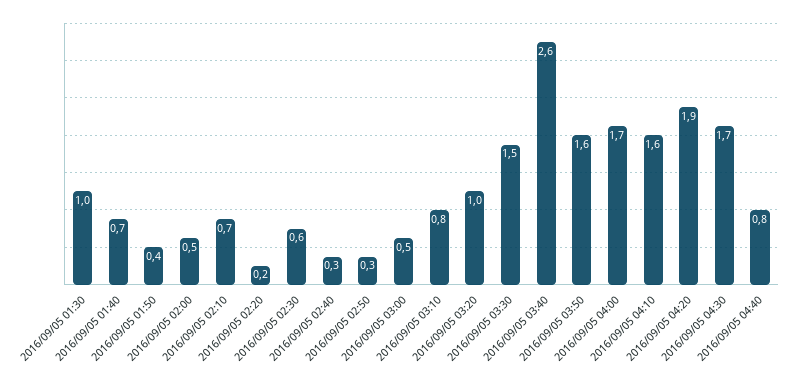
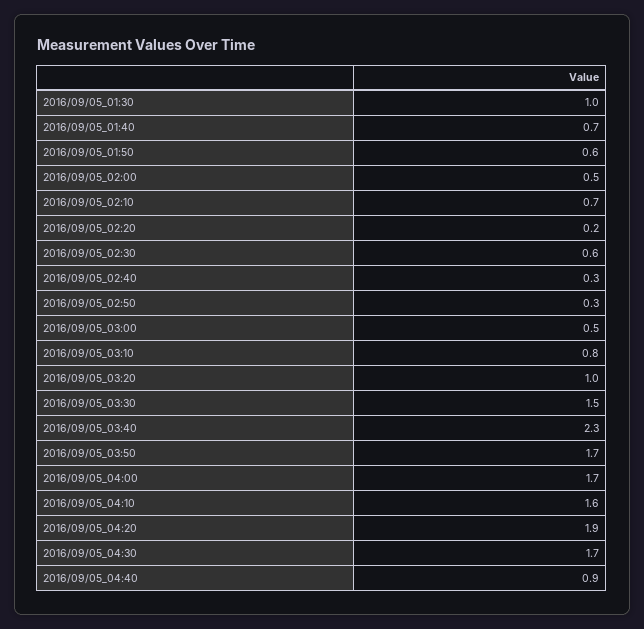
  {
    "2016/09/05 01:30": 1,
    "2016/09/05 01:40": 0.7,
-   "2016/09/05 01:50": 0.4,
+   "2016/09/05 01:50": 0.6,
    "2016/09/05 02:00": 0.5,
    "2016/09/05 02:10": 0.7,
    "2016/09/05 02:20": 0.2,
    "2016/09/05 02:30": 0.6,
    "2016/09/05 02:40": 0.3,
    "2016/09/05 02:50": 0.3,
    "2016/09/05 03:00": 0.5,
    "2016/09/05 03:10": 0.8,
    "2016/09/05 03:20": 1,
    "2016/09/05 03:30": 1.5,
-   "2016/09/05 03:40": 2.6,
+   "2016/09/05 03:40": 2.3,
-   "2016/09/05 03:50": 1.6,
+   "2016/09/05 03:50": 1.7,
    "2016/09/05 04:00": 1.7,
    "2016/09/05 04:10": 1.6,
    "2016/09/05 04:20": 1.9,
    "2016/09/05 04:30": 1.7,
-   "2016/09/05 04:40": 0.8
+   "2016/09/05 04:40": 0.9
  }

